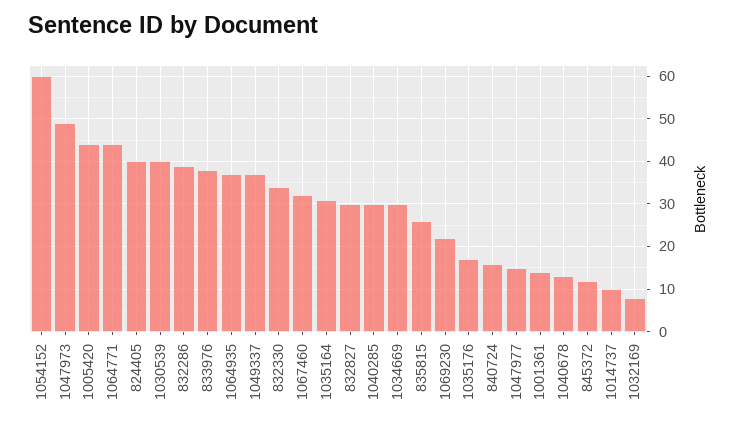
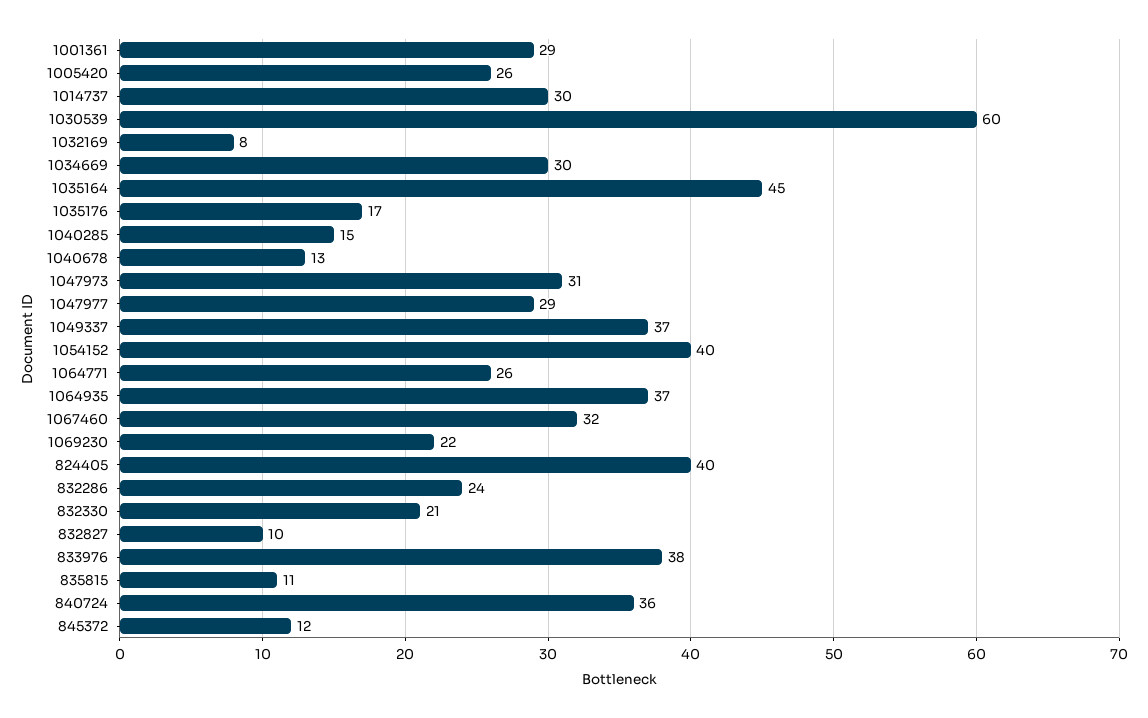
  {
-   "1054152": 60,
+   "1054152": 40,
-   "1047973": 50,
+   "1047973": 31,
-   "1005420": 45,
+   "1005420": 26,
-   "1064771": 45,
+   "1064771": 26,
    "824405": 40,
-   "1030539": 40,
+   "1030539": 60,
-   "832286": 40,
+   "832286": 24,
    "833976": 38,
    "1064935": 37,
    "1049337": 37,
-   "832330": 35,
+   "832330": 21,
    "1067460": 32,
-   "1035164": 30,
+   "1035164": 45,
-   "832827": 30,
+   "832827": 10,
-   "1040285": 30,
+   "1040285": 15,
    "1034669": 30,
-   "835815": 25,
+   "835815": 11,
    "1069230": 22,
    "1035176": 17,
-   "840724": 15,
+   "840724": 36,
-   "1047977": 15,
+   "1047977": 29,
-   "1001361": 15,
+   "1001361": 29,
    "1040678": 13,
    "845372": 12,
-   "1014737": 10,
+   "1014737": 30,
    "1032169": 8
  }

